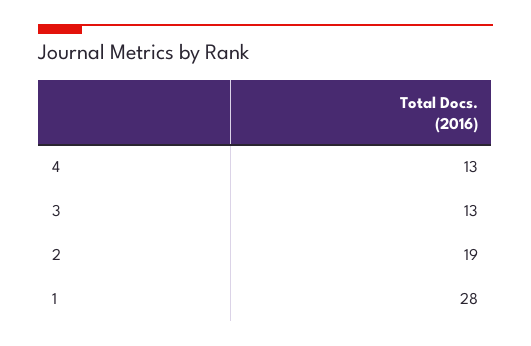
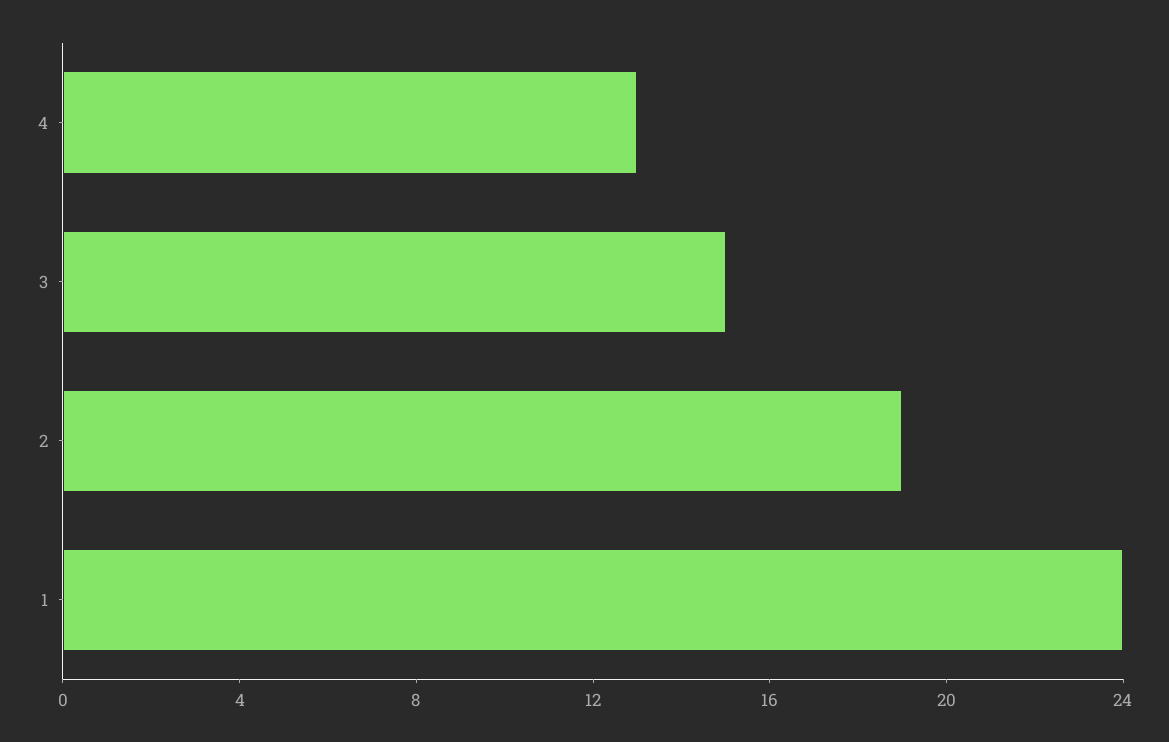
  {
    "4": 13,
-   "3": 13,
+   "3": 15,
    "2": 19,
-   "1": 28
+   "1": 24
  }

